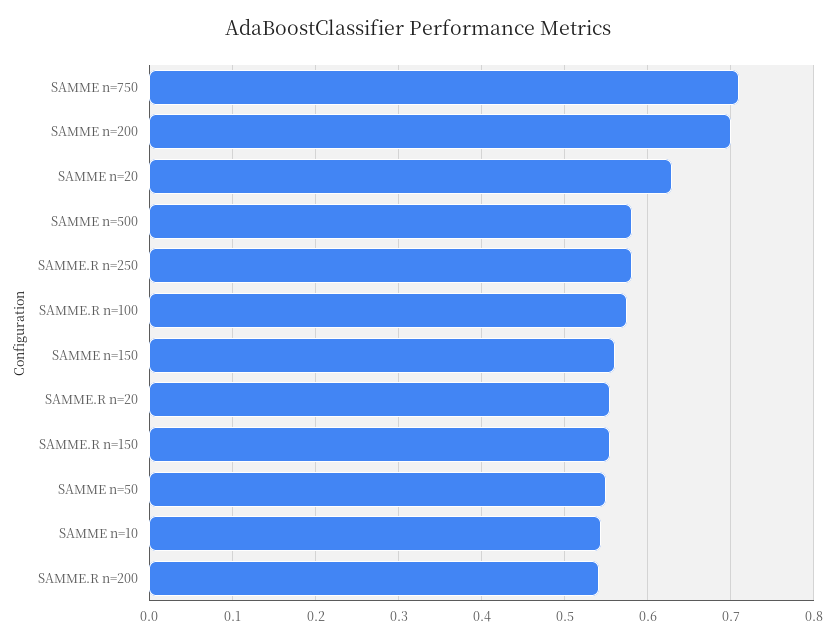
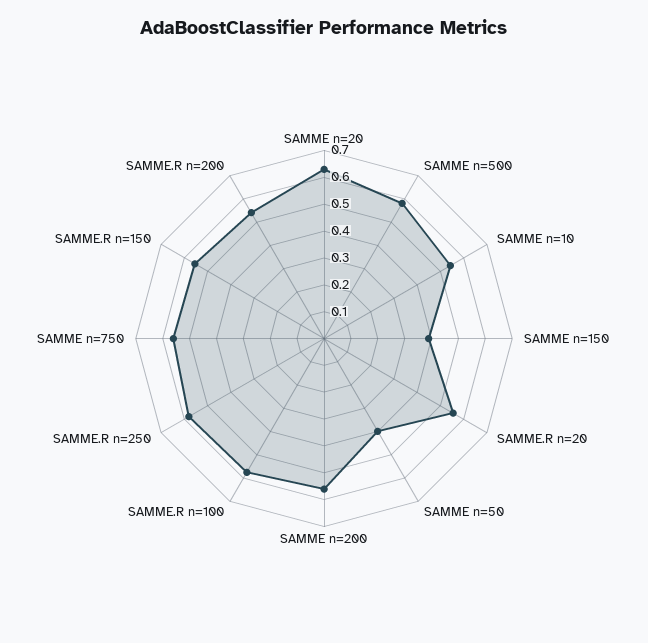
  {
-   "SAMME n=750": 0.71,
+   "SAMME n=750": 0.55,
-   "SAMME n=200": 0.7,
+   "SAMME n=200": 0.55,
    "SAMME n=20": 0.63,
    "SAMME n=500": 0.58,
    "SAMME.R n=250": 0.58,
    "SAMME.R n=100": 0.58,
-   "SAMME n=150": 0.56,
+   "SAMME n=150": 0.4,
    "SAMME.R n=20": 0.56,
    "SAMME.R n=150": 0.56,
-   "SAMME n=50": 0.55,
+   "SAMME n=50": 0.4,
    "SAMME n=10": 0.54,
    "SAMME.R n=200": 0.54
  }

